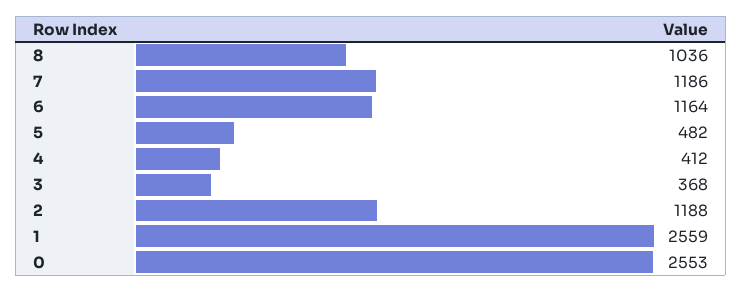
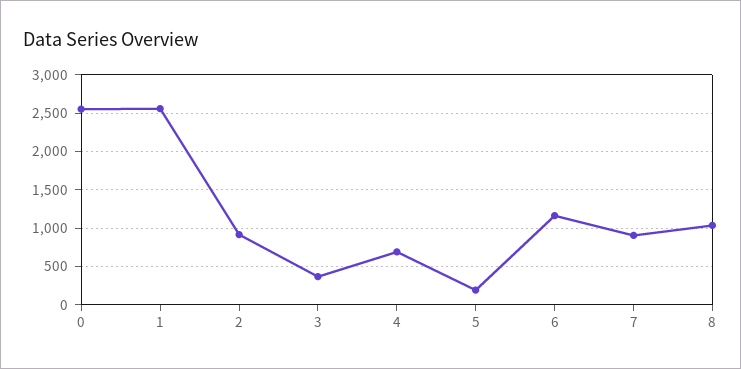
  {
    "8": 1036,
-   "7": 1186,
+   "7": 900,
    "6": 1164,
-   "5": 482,
+   "5": 200,
-   "4": 412,
+   "4": 700,
    "3": 368,
-   "2": 1188,
+   "2": 900,
    "1": 2559,
    "0": 2553
  }

